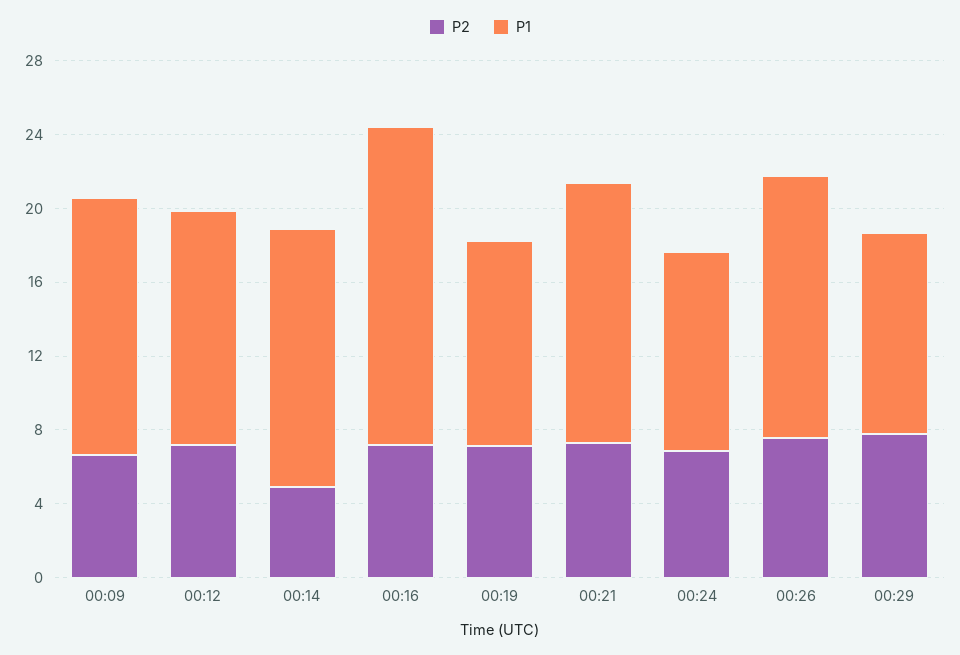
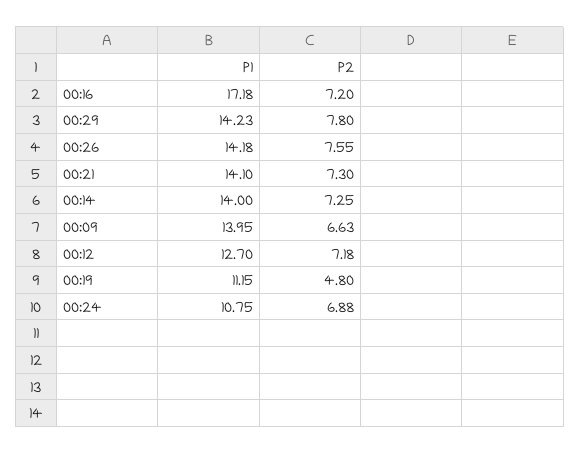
  {
    "P2": {
      "00:09": 6.63,
      "00:12": 7.18,
-     "00:14": 5,
+     "00:14": 7.25,
      "00:16": 7.2,
-     "00:19": 7,
+     "00:19": 4.8,
      "00:21": 7.3,
      "00:24": 6.88,
      "00:26": 7.55,
      "00:29": 7.8
    },
    "P1": {
      "00:09": 13.95,
      "00:12": 12.7,
      "00:14": 14,
      "00:16": 17.18,
      "00:19": 11.15,
      "00:21": 14.1,
      "00:24": 10.75,
      "00:26": 14.18,
-     "00:29": 11
+     "00:29": 14.23
    }
  }

